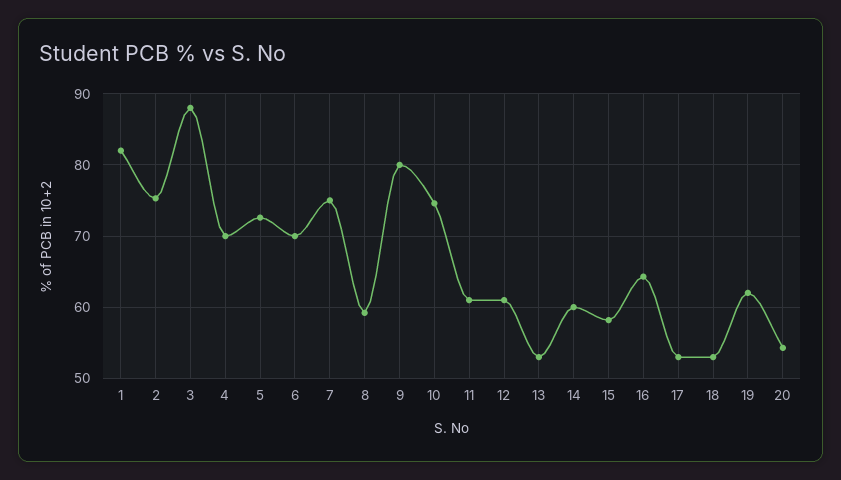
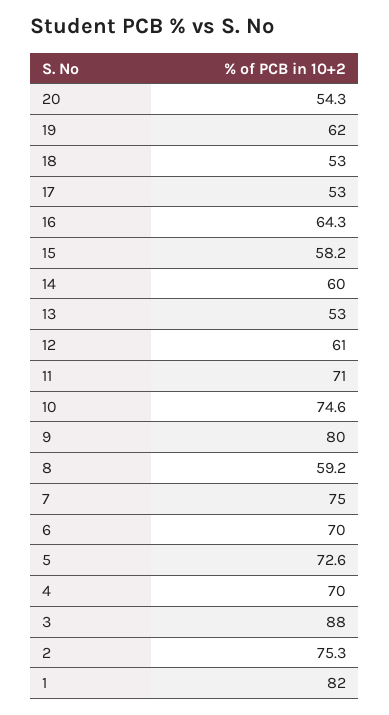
  {
    "1": 82,
    "2": 75.3,
    "3": 88,
    "4": 70,
    "5": 72.6,
    "6": 70,
    "7": 75,
    "8": 59.2,
    "9": 80,
    "10": 74.6,
-   "11": 61,
+   "11": 71,
    "12": 61,
    "13": 53,
    "14": 60,
    "15": 58.2,
    "16": 64.3,
    "17": 53,
    "18": 53,
    "19": 62,
    "20": 54.3
  }

